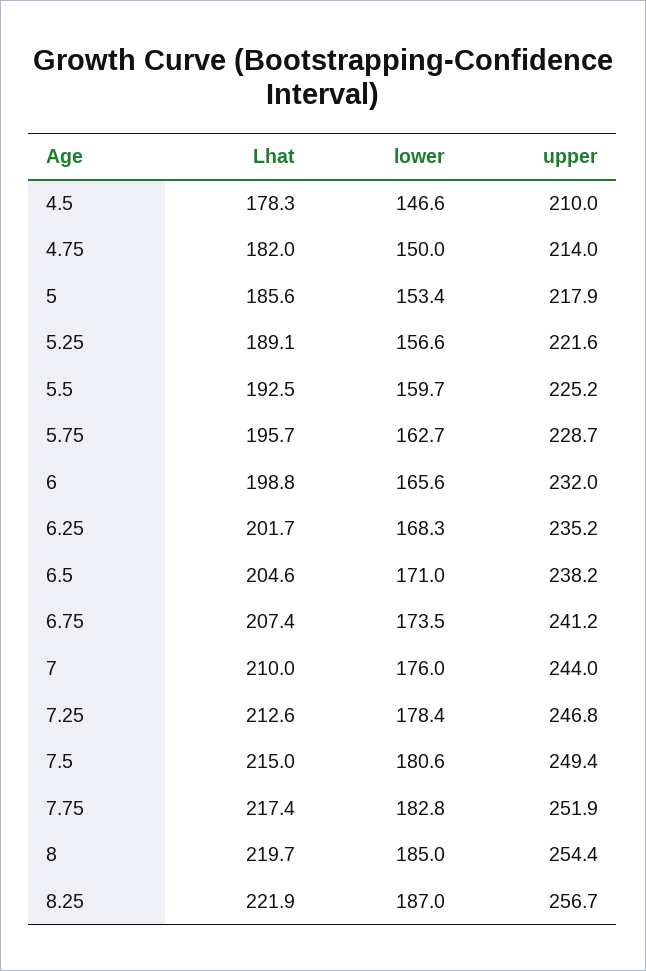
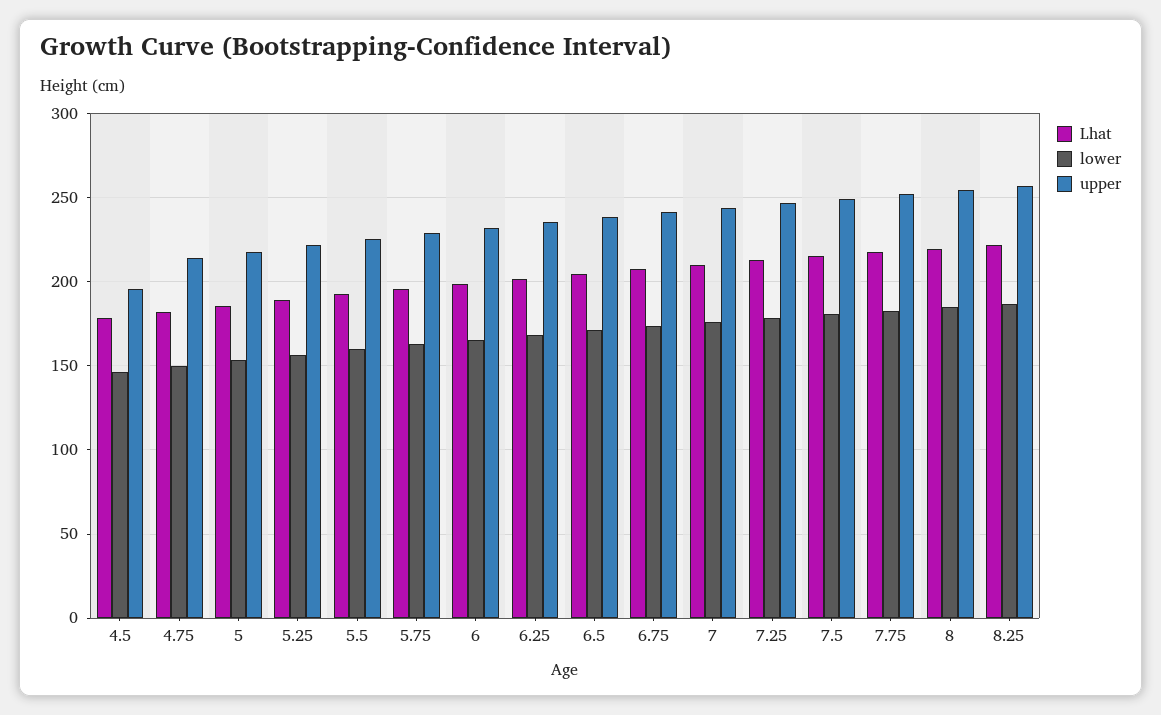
  {
    "Lhat": {
      "4.5": 178.3,
      "4.75": 182,
      "5": 185.6,
      "5.25": 189.1,
      "5.5": 192.5,
      "5.75": 195.7,
      "6": 198.8,
      "6.25": 201.7,
      "6.5": 204.6,
      "6.75": 207.4,
      "7": 210,
      "7.25": 212.6,
      "7.5": 215,
      "7.75": 217.4,
      "8": 219.7,
      "8.25": 221.9
    },
    "lower": {
      "4.5": 146.6,
      "4.75": 150,
      "5": 153.4,
      "5.25": 156.6,
      "5.5": 159.7,
      "5.75": 162.7,
      "6": 165.6,
      "6.25": 168.3,
      "6.5": 171,
      "6.75": 173.5,
      "7": 176,
      "7.25": 178.4,
      "7.5": 180.6,
      "7.75": 182.8,
      "8": 185,
      "8.25": 187
    },
    "upper": {
-     "4.5": 210,
+     "4.5": 195,
      "4.75": 214,
      "5": 217.9,
      "5.25": 221.6,
      "5.5": 225.2,
      "5.75": 228.7,
      "6": 232,
      "6.25": 235.2,
      "6.5": 238.2,
      "6.75": 241.2,
      "7": 244,
      "7.25": 246.8,
      "7.5": 249.4,
      "7.75": 251.9,
      "8": 254.4,
      "8.25": 256.7
    }
  }

